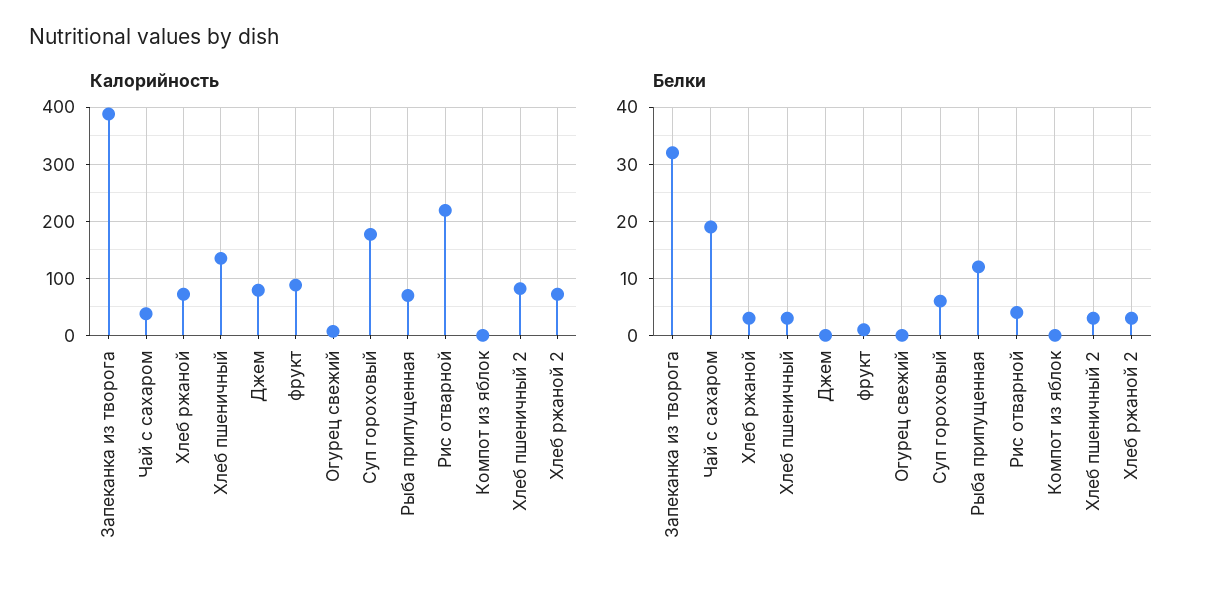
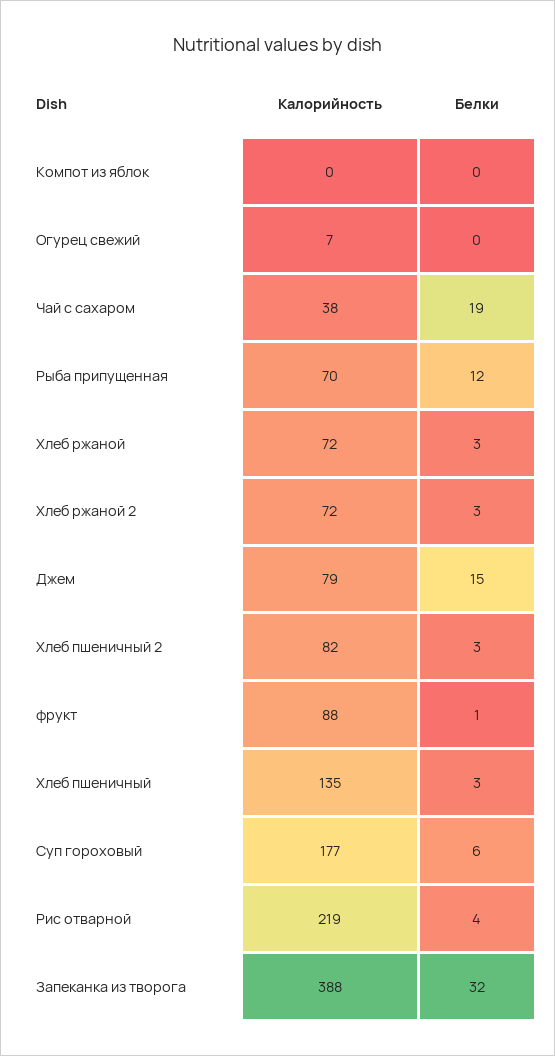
  {
    "Калорийность": {
      "Запеканка из творога": 388,
      "Чай с сахаром": 38,
      "Хлеб ржаной": 72,
      "Хлеб пшеничный": 135,
      "Джем": 79,
      "фрукт": 88,
      "Огурец свежий": 7,
      "Суп гороховый": 177,
      "Рыба припущенная": 70,
      "Рис отварной": 219,
      "Компот из яблок": 0,
      "Хлеб пшеничный 2": 82,
      "Хлеб ржаной 2": 72
    },
    "Белки": {
      "Запеканка из творога": 32,
      "Чай с сахаром": 19,
      "Хлеб ржаной": 3,
      "Хлеб пшеничный": 3,
-     "Джем": 0,
+     "Джем": 15,
      "фрукт": 1,
      "Огурец свежий": 0,
      "Суп гороховый": 6,
      "Рыба припущенная": 12,
      "Рис отварной": 4,
      "Компот из яблок": 0,
      "Хлеб пшеничный 2": 3,
      "Хлеб ржаной 2": 3
    }
  }

